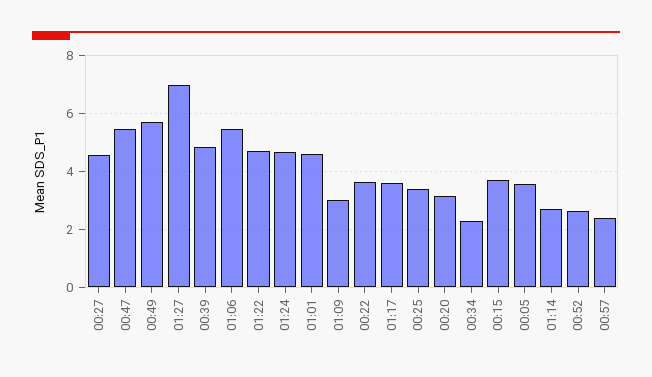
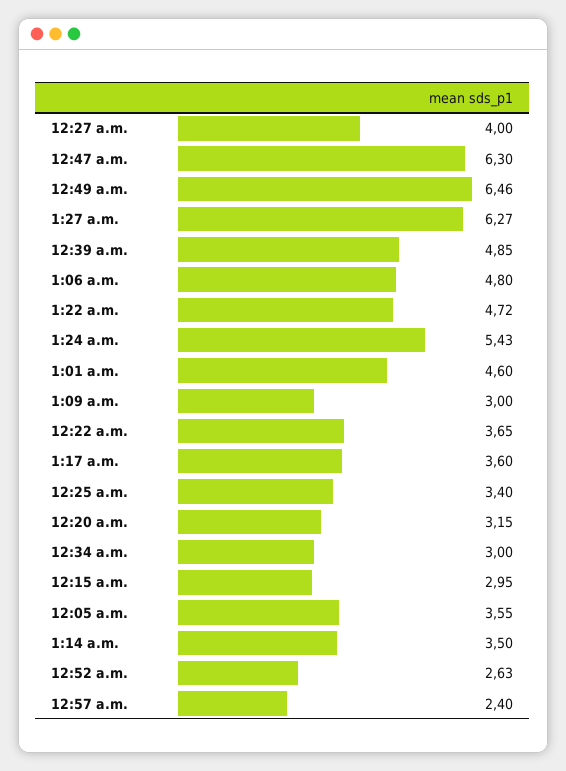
  {
-   "00:27": 4.5,
+   "00:27": 4,
-   "00:47": 5.5,
+   "00:47": 6.3,
-   "00:49": 5.75,
+   "00:49": 6.46,
-   "01:27": 7,
+   "01:27": 6.27,
    "00:39": 4.85,
-   "01:06": 5.5,
+   "01:06": 4.8,
    "01:22": 4.72,
-   "01:24": 4.75,
+   "01:24": 5.43,
    "01:01": 4.6,
    "01:09": 3,
    "00:22": 3.65,
    "01:17": 3.6,
    "00:25": 3.4,
    "00:20": 3.15,
-   "00:34": 2.25,
+   "00:34": 3,
-   "00:15": 3.75,
+   "00:15": 2.95,
    "00:05": 3.55,
-   "01:14": 2.75,
+   "01:14": 3.5,
    "00:52": 2.63,
    "00:57": 2.4
  }

